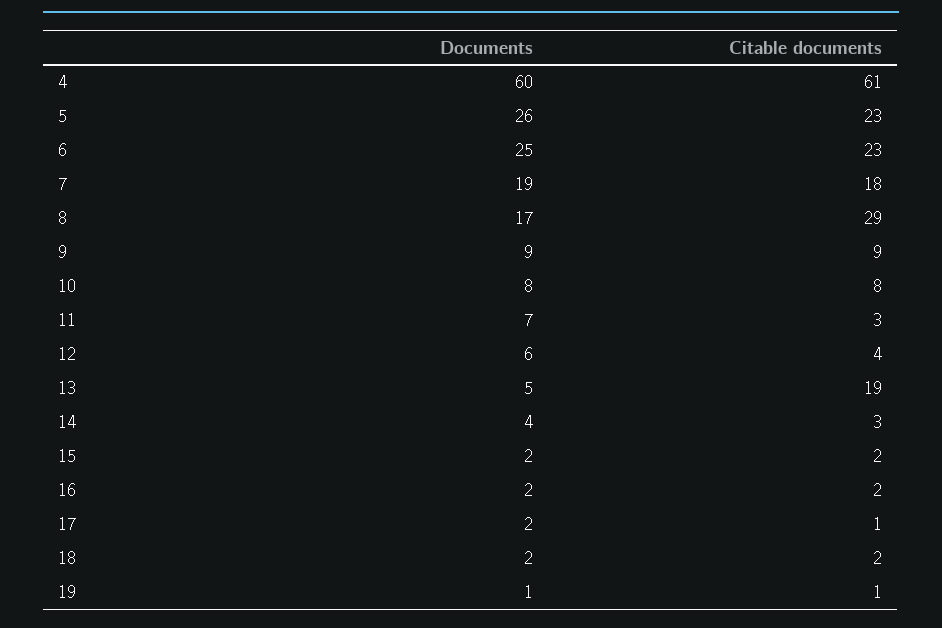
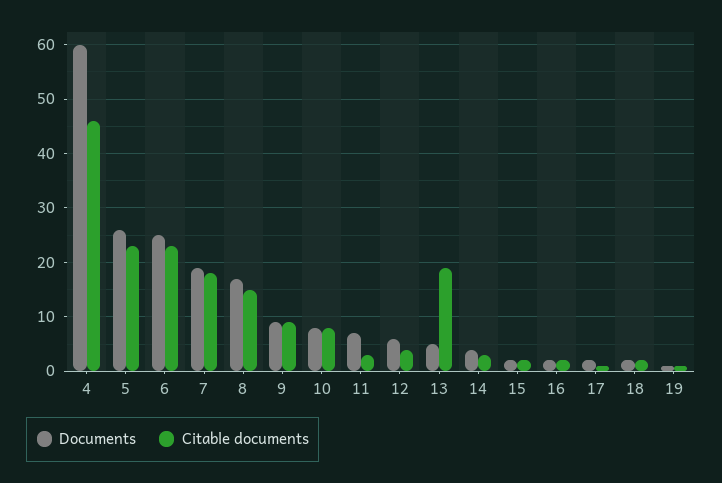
  {
    "Documents": {
      "4": 60,
      "5": 26,
      "6": 25,
      "7": 19,
      "8": 17,
      "9": 9,
      "10": 8,
      "11": 7,
      "12": 6,
      "13": 5,
      "14": 4,
      "15": 2,
      "16": 2,
      "17": 2,
      "18": 2,
      "19": 1
    },
    "Citable documents": {
-     "4": 61,
+     "4": 45,
      "5": 23,
      "6": 23,
      "7": 18,
-     "8": 29,
+     "8": 15,
      "9": 9,
      "10": 8,
      "11": 3,
      "12": 4,
      "13": 19,
      "14": 3,
      "15": 2,
      "16": 2,
      "17": 1,
      "18": 2,
      "19": 1
    }
  }

